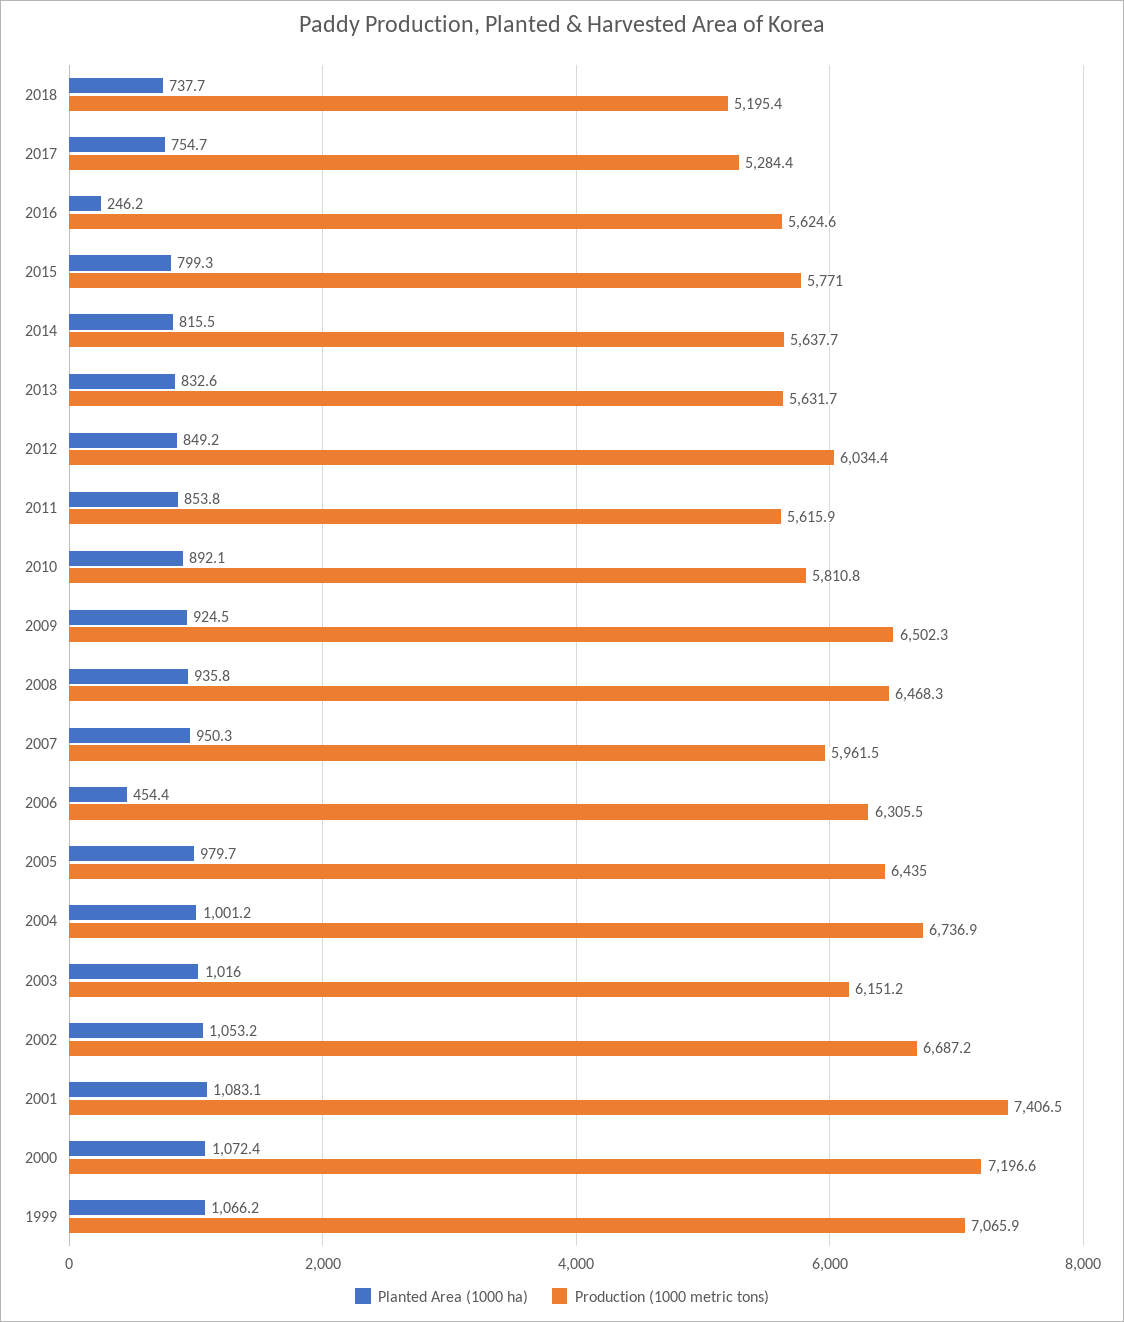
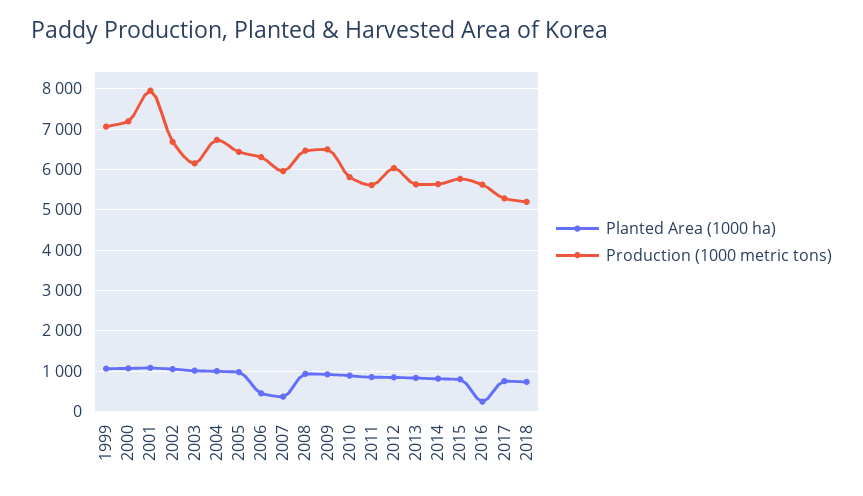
  {
    "Planted Area (1000 ha)": {
      "2018": 737.7,
      "2017": 754.7,
      "2016": 246.2,
      "2015": 799.3,
      "2014": 815.5,
      "2013": 832.6,
      "2012": 849.2,
      "2011": 853.8,
      "2010": 892.1,
      "2009": 924.5,
      "2008": 935.8,
-     "2007": 950.3,
+     "2007": 400,
      "2006": 454.4,
      "2005": 979.7,
      "2004": 1001.2,
      "2003": 1016,
      "2002": 1053.2,
      "2001": 1083.1,
      "2000": 1072.4,
      "1999": 1066.2
    },
    "Production (1000 metric tons)": {
      "2018": 5195.4,
      "2017": 5284.4,
      "2016": 5624.6,
      "2015": 5771,
      "2014": 5637.7,
      "2013": 5631.7,
      "2012": 6034.4,
      "2011": 5615.9,
      "2010": 5810.8,
      "2009": 6502.3,
      "2008": 6468.3,
      "2007": 5961.5,
      "2006": 6305.5,
      "2005": 6435,
      "2004": 6736.9,
      "2003": 6151.2,
      "2002": 6687.2,
-     "2001": 7406.5,
+     "2001": 8000,
      "2000": 7196.6,
      "1999": 7065.9
    }
  }

